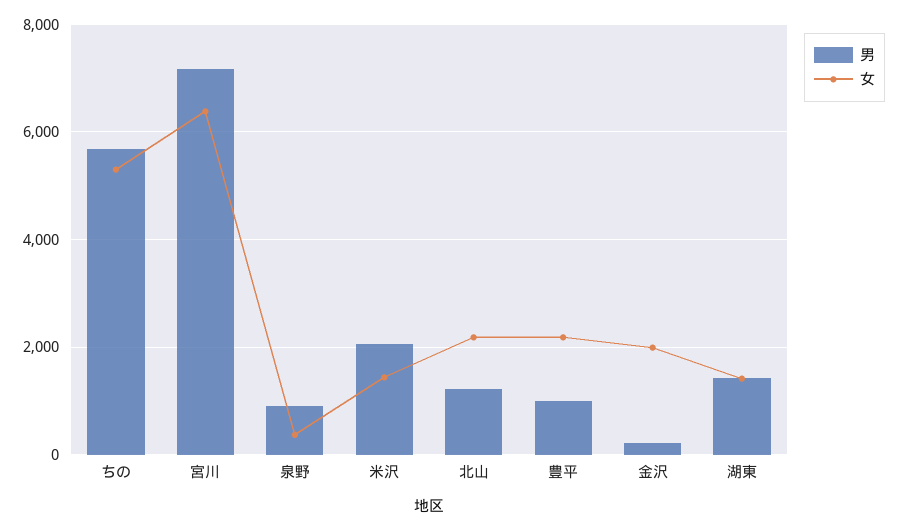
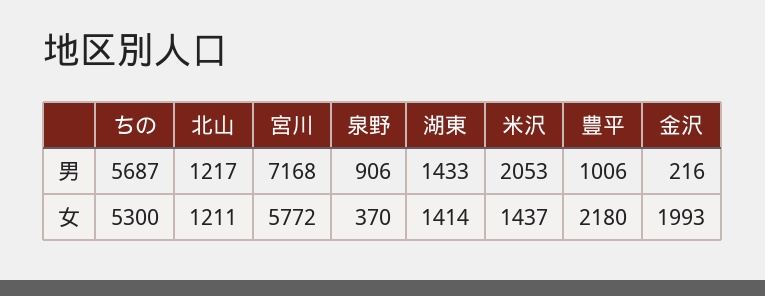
  {
    "男": {
      "ちの": 5687,
      "宮川": 7168,
      "泉野": 906,
      "米沢": 2053,
      "北山": 1217,
      "豊平": 1006,
      "金沢": 216,
      "湖東": 1433
    },
    "女": {
      "ちの": 5300,
-     "宮川": 6400,
+     "宮川": 5772,
      "泉野": 370,
      "米沢": 1437,
-     "北山": 2200,
+     "北山": 1211,
      "豊平": 2180,
      "金沢": 1993,
      "湖東": 1414
    }
  }

